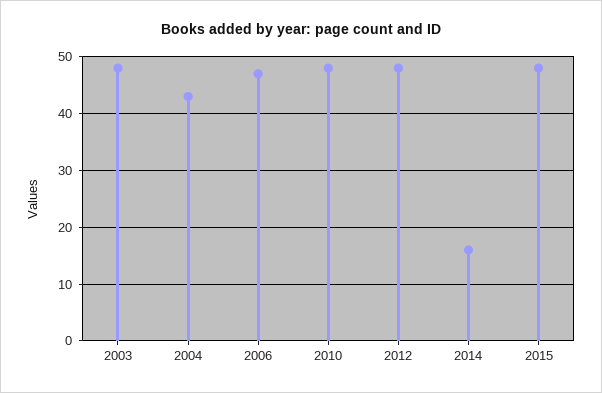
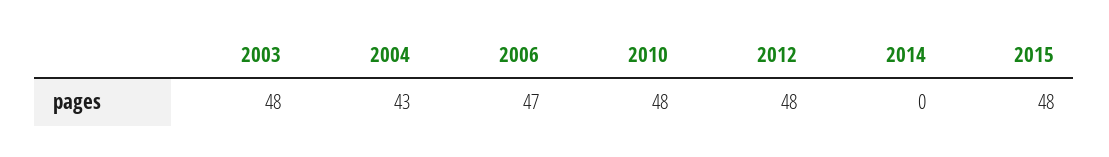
  {
    "2003": 48,
    "2004": 43,
    "2006": 47,
    "2010": 48,
    "2012": 48,
-   "2014": 15,
+   "2014": 0,
    "2015": 48
  }

